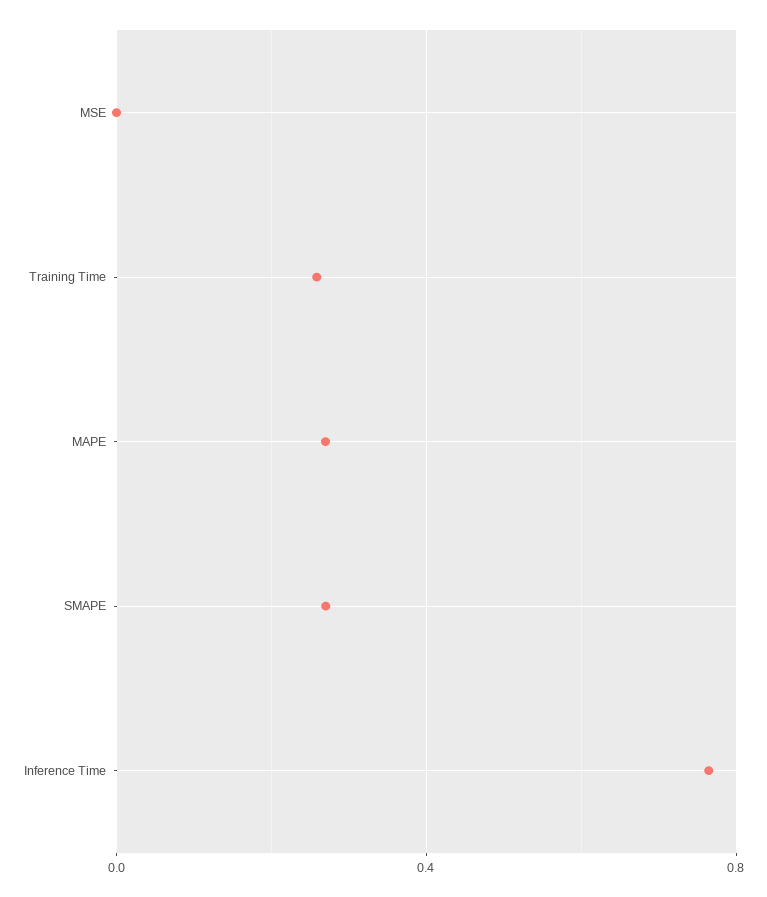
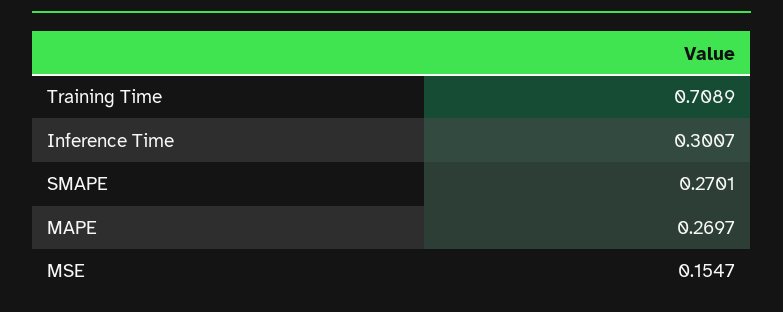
  {
-   "MSE": 0,
+   "MSE": 0.1547,
-   "Training Time": 0.25,
+   "Training Time": 0.7089,
    "MAPE": 0.2697,
    "SMAPE": 0.2701,
-   "Inference Time": 0.75
+   "Inference Time": 0.3007
  }

